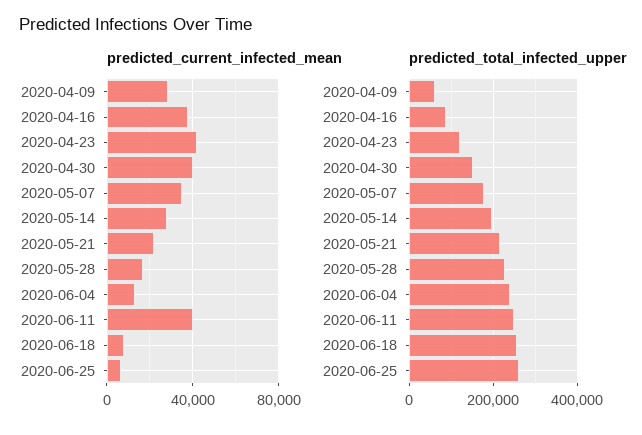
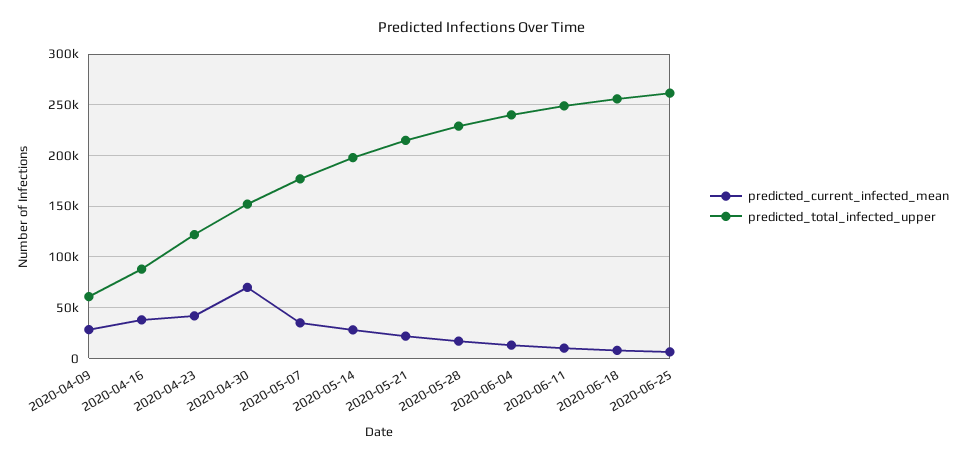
  {
    "predicted_current_infected_mean": {
      "2020-04-09": 30000,
      "2020-04-16": 40000,
      "2020-04-23": 40000,
-     "2020-04-30": 40000,
+     "2020-04-30": 70000,
      "2020-05-07": 35000,
      "2020-05-14": 30000,
      "2020-05-21": 20000,
      "2020-05-28": 15000,
      "2020-06-04": 15000,
-     "2020-06-11": 40000,
+     "2020-06-11": 10000,
      "2020-06-18": 10000,
      "2020-06-25": 5000
    },
    "predicted_total_infected_upper": {
      "2020-04-09": 60000,
      "2020-04-16": 90000,
      "2020-04-23": 120000,
      "2020-04-30": 150000,
      "2020-05-07": 180000,
      "2020-05-14": 200000,
      "2020-05-21": 220000,
      "2020-05-28": 230000,
      "2020-06-04": 240000,
      "2020-06-11": 250000,
      "2020-06-18": 260000,
      "2020-06-25": 260000
    }
  }

